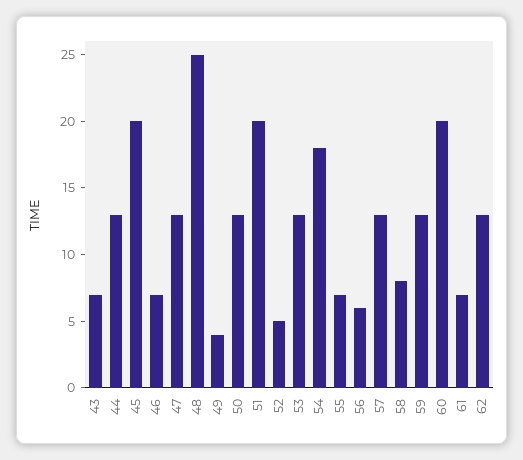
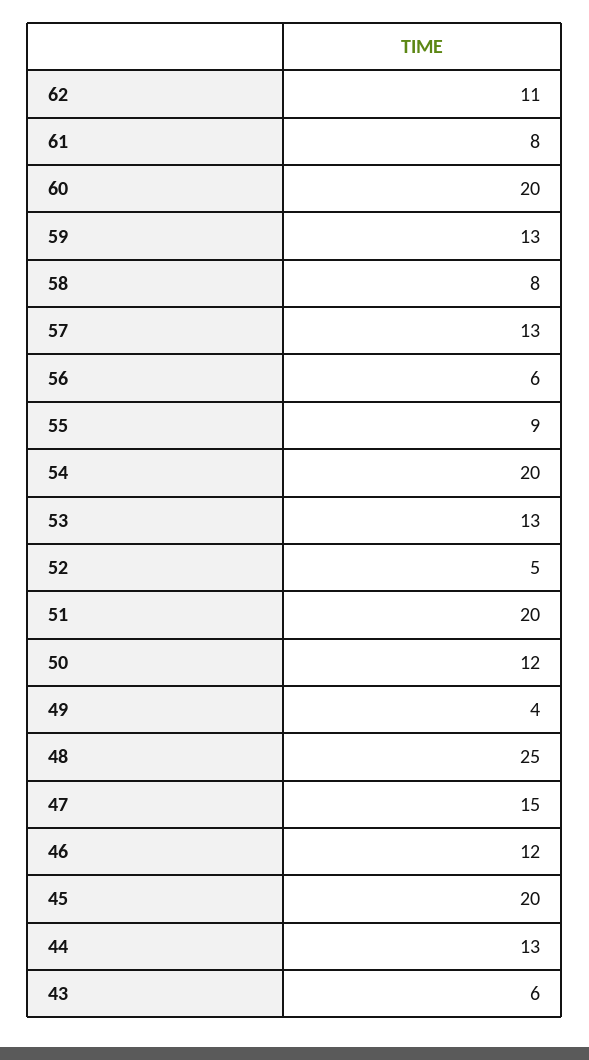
  {
-   "43": 7,
+   "43": 6,
    "44": 13,
    "45": 20,
-   "46": 7,
+   "46": 12,
-   "47": 13,
+   "47": 15,
    "48": 25,
    "49": 4,
-   "50": 13,
+   "50": 12,
    "51": 20,
    "52": 5,
    "53": 13,
-   "54": 18,
+   "54": 20,
-   "55": 7,
+   "55": 9,
    "56": 6,
    "57": 13,
    "58": 8,
    "59": 13,
    "60": 20,
-   "61": 7,
+   "61": 8,
-   "62": 13
+   "62": 11
  }

